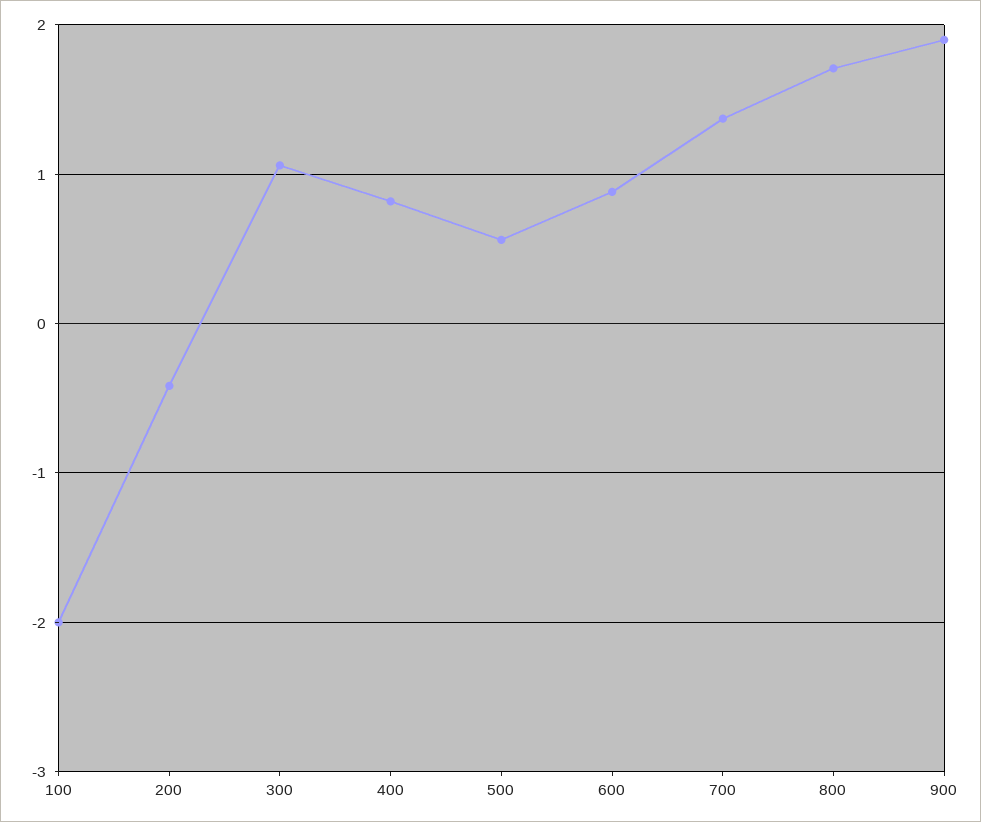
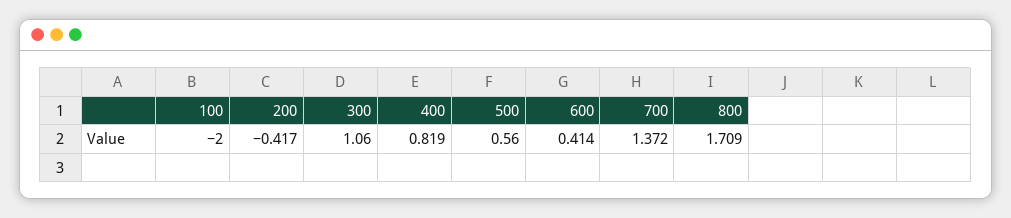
  {
    "100": -2,
    "200": -0.417,
    "300": 1.06,
    "400": 0.819,
    "500": 0.56,
-   "600": 0.9,
+   "600": 0.414,
    "700": 1.372,
-   "800": 1.709,
+   "800": 1.709
-   "900": 1.9
  }

